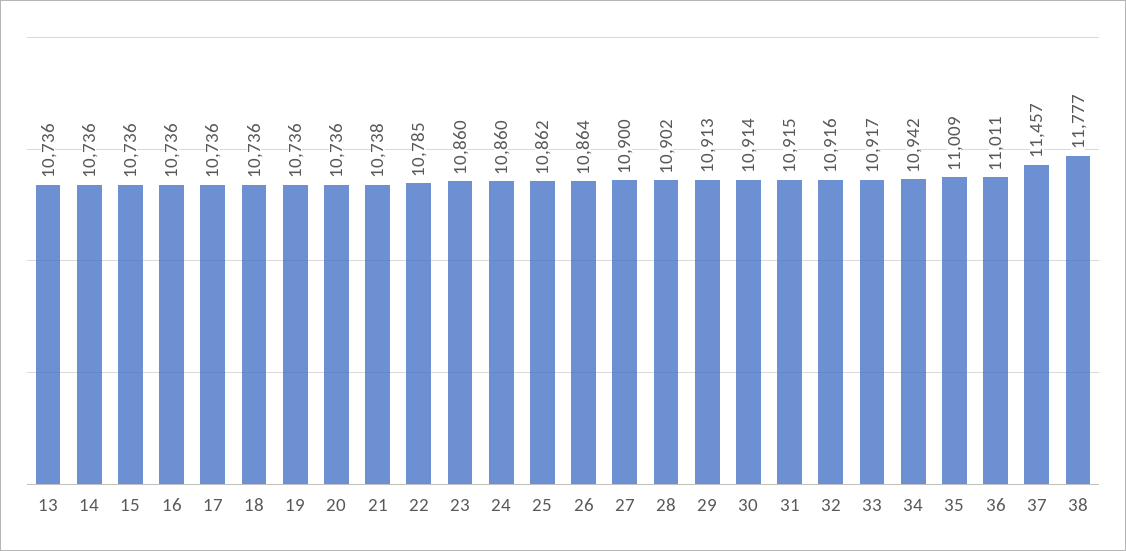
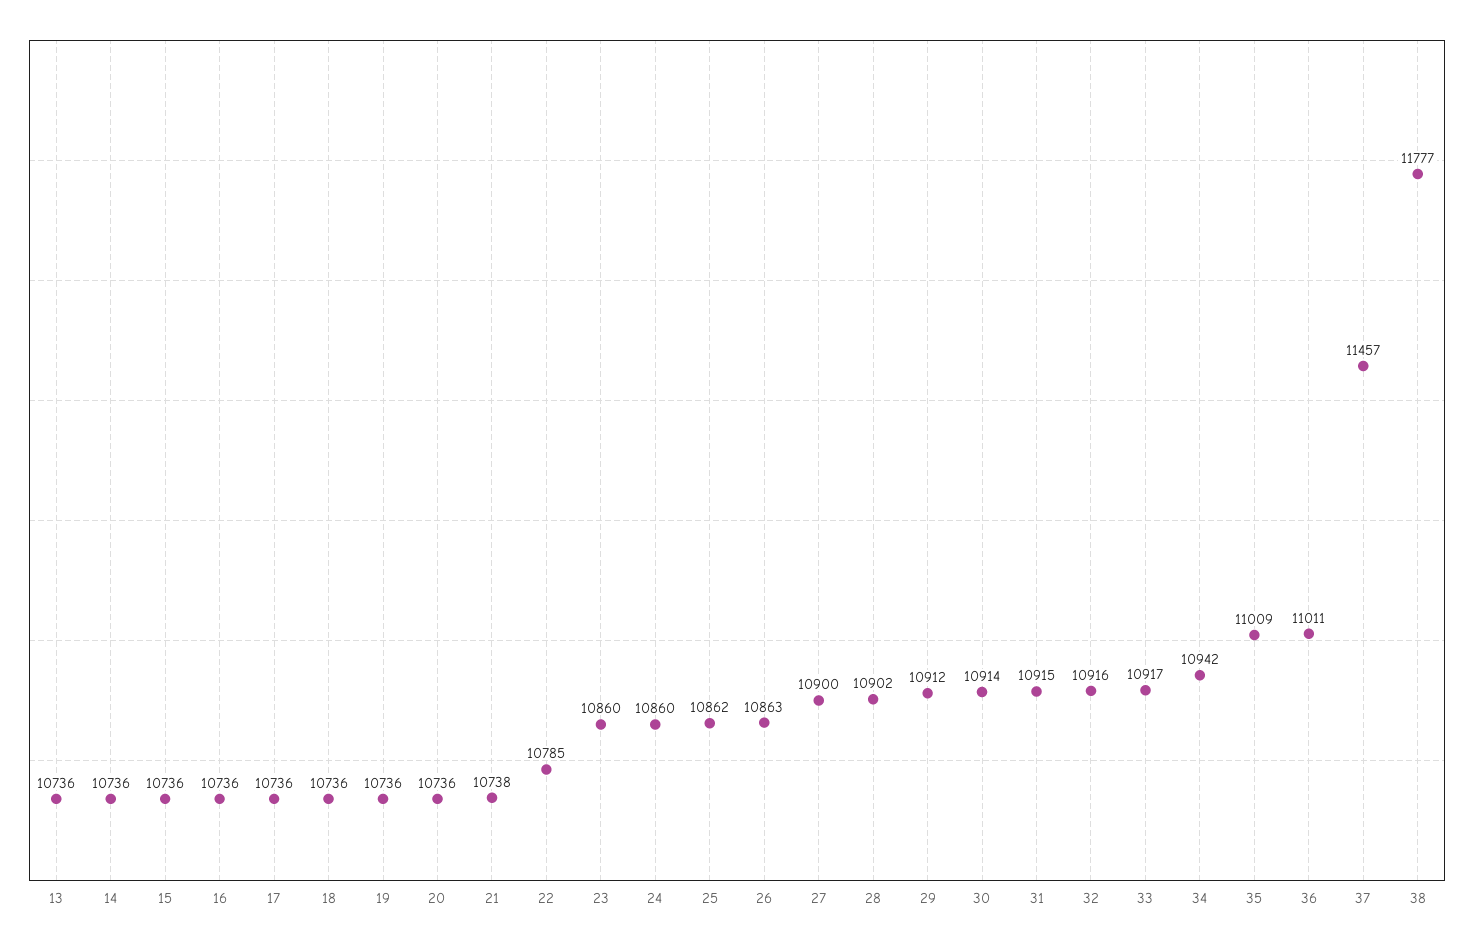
  {
    "13": 10736,
    "14": 10736,
    "15": 10736,
    "16": 10736,
    "17": 10736,
    "18": 10736,
    "19": 10736,
    "20": 10736,
    "21": 10738,
    "22": 10785,
    "23": 10860,
    "24": 10860,
    "25": 10862,
-   "26": 10864,
+   "26": 10863,
    "27": 10900,
    "28": 10902,
-   "29": 10913,
+   "29": 10912,
    "30": 10914,
    "31": 10915,
    "32": 10916,
    "33": 10917,
    "34": 10942,
    "35": 11009,
    "36": 11011,
    "37": 11457,
    "38": 11777
  }

